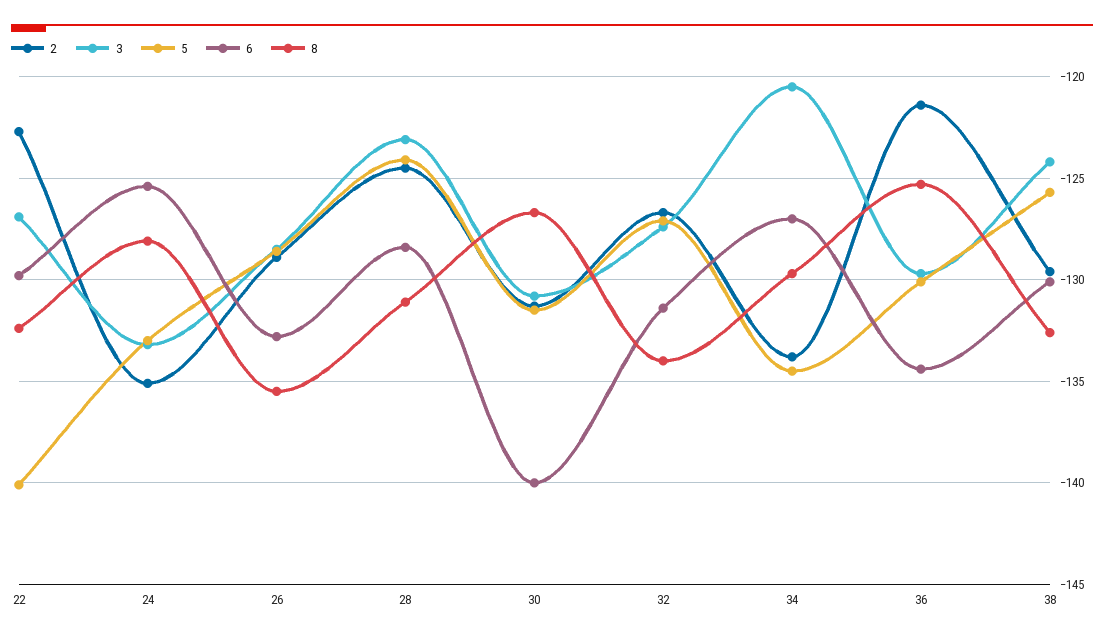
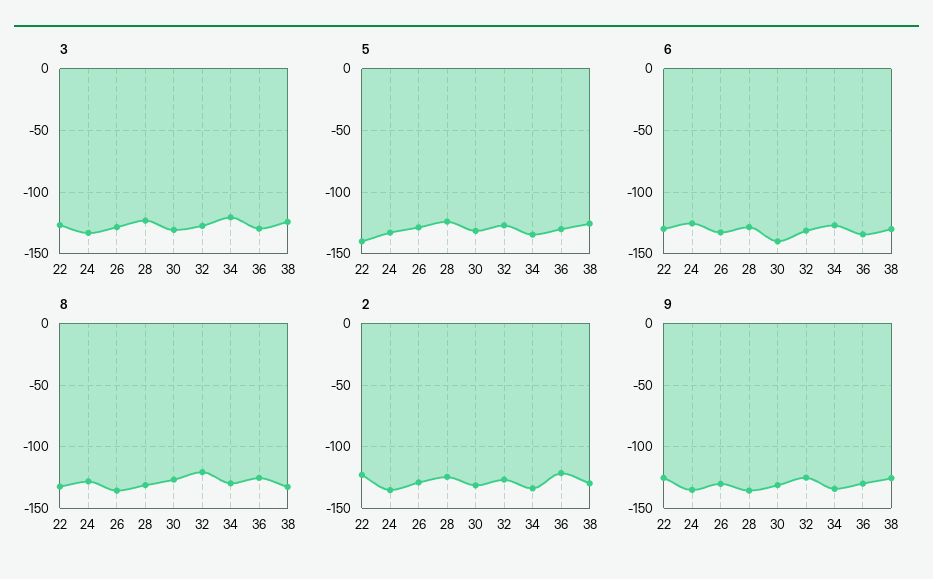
  {
    "2": {
      "22": -122.5,
      "24": -135,
      "26": -129,
      "28": -124.5,
      "30": -131.5,
      "32": -126.5,
      "34": -134,
      "36": -121.5,
      "38": -129.5
    },
    "3": {
      "22": -127,
      "24": -133,
      "26": -128.5,
      "28": -123,
      "30": -131,
      "32": -127.5,
      "34": -120.5,
      "36": -129.5,
      "38": -124
    },
    "5": {
      "22": -140,
      "24": -133,
      "26": -128.5,
      "28": -124,
      "30": -131.5,
      "32": -127,
      "34": -134.5,
      "36": -130,
      "38": -125.5
    },
    "6": {
      "22": -130,
      "24": -125.5,
      "26": -133,
      "28": -128.5,
      "30": -140,
      "32": -131.5,
      "34": -127,
      "36": -134.5,
      "38": -130
    },
    "8": {
      "22": -132.5,
      "24": -128,
      "26": -135.5,
      "28": -131,
      "30": -126.5,
-     "32": -134,
+     "32": -120,
      "34": -129.5,
      "36": -125.5,
      "38": -132.5
-   }
+   },
+   "9": {
+     "22": -125,
+     "24": -135,
+     "26": -130,
+     "28": -135,
+     "30": -130,
+     "32": -125,
+     "34": -135,
+     "36": -130,
+     "38": -125
+   }
  }

